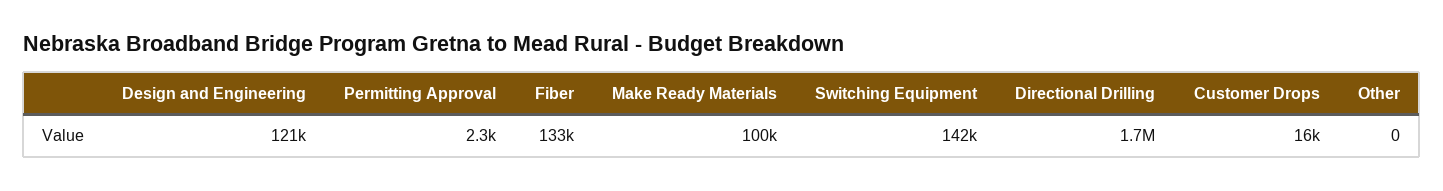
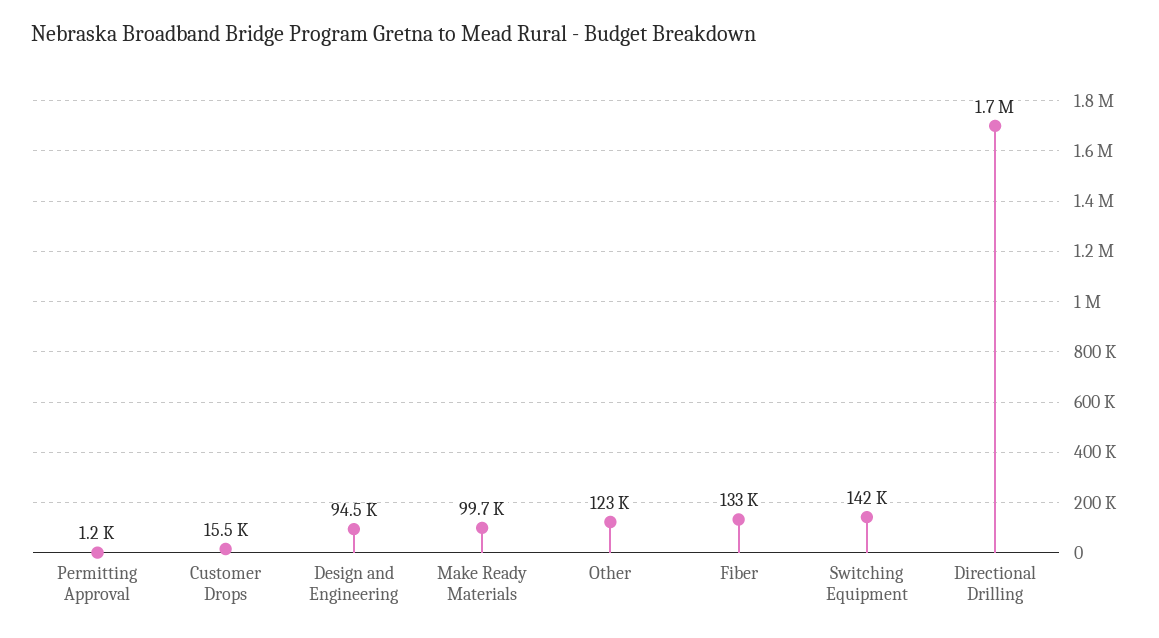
  {
-   "Design and Engineering": 121000,
+   "Design and Engineering": 94500,
-   "Permitting Approval": 2300,
+   "Permitting Approval": 1200,
    "Fiber": 133000,
    "Make Ready Materials": 99700,
    "Switching Equipment": 142000,
    "Directional Drilling": 1700000,
    "Customer Drops": 15500,
-   "Other": 0
+   "Other": 123000
  }

